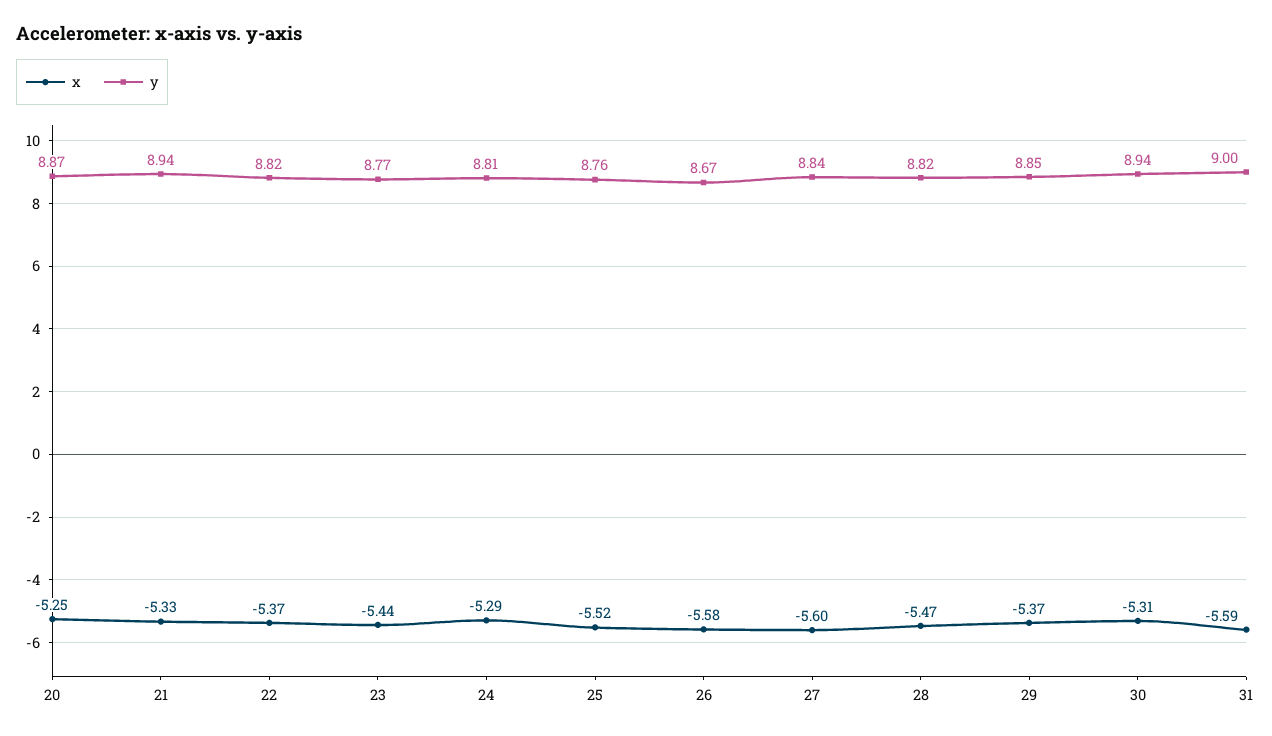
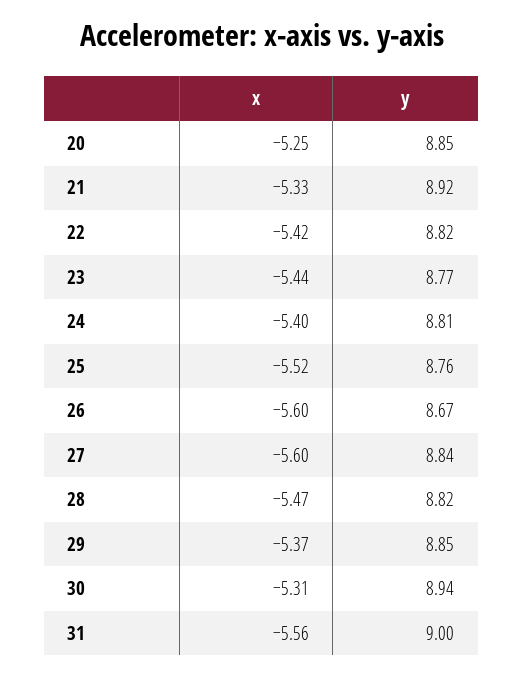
  {
    "x": {
      "20": -5.25,
      "21": -5.33,
-     "22": -5.37,
+     "22": -5.42,
      "23": -5.44,
-     "24": -5.29,
+     "24": -5.4,
      "25": -5.52,
-     "26": -5.58,
+     "26": -5.6,
      "27": -5.6,
      "28": -5.47,
      "29": -5.37,
      "30": -5.31,
-     "31": -5.59
+     "31": -5.56
    },
    "y": {
-     "20": 8.87,
+     "20": 8.85,
-     "21": 8.94,
+     "21": 8.92,
      "22": 8.82,
      "23": 8.77,
      "24": 8.81,
      "25": 8.76,
      "26": 8.67,
      "27": 8.84,
      "28": 8.82,
      "29": 8.85,
      "30": 8.94,
      "31": 9
    }
  }

